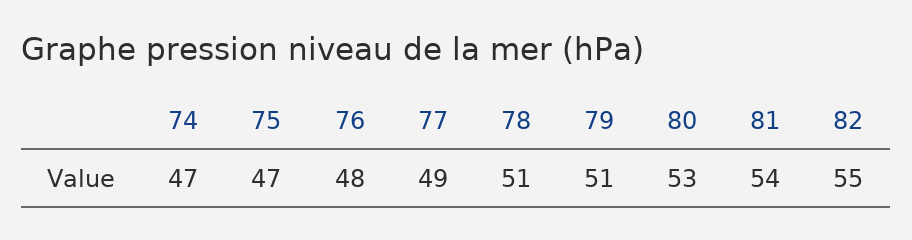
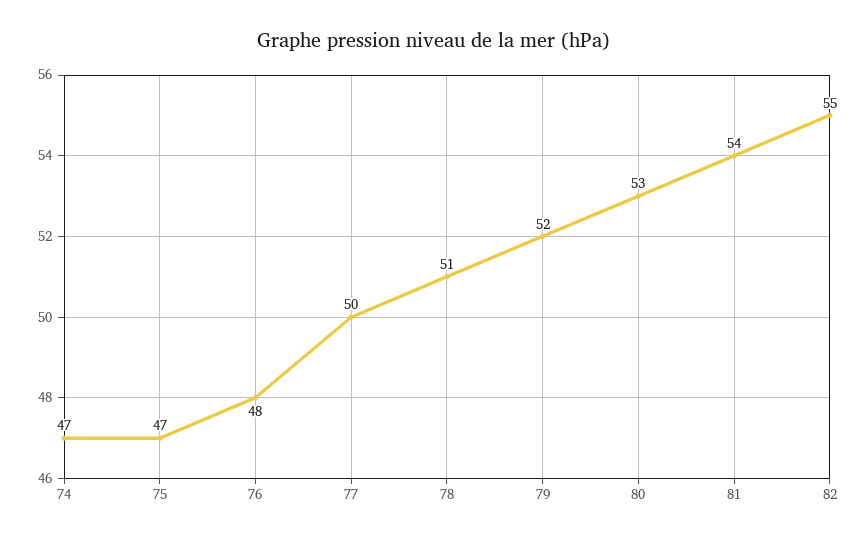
  {
    "74": 47,
    "75": 47,
    "76": 48,
-   "77": 49,
+   "77": 50,
    "78": 51,
-   "79": 51,
+   "79": 52,
    "80": 53,
    "81": 54,
    "82": 55
  }

